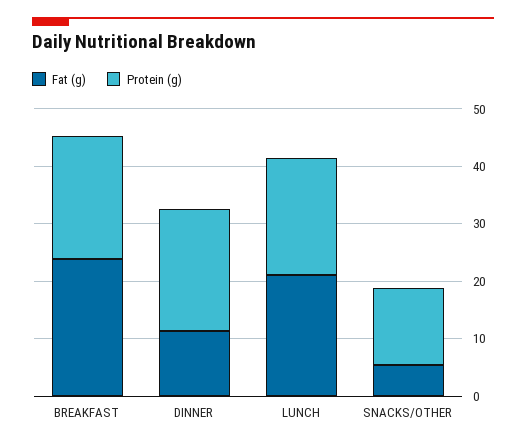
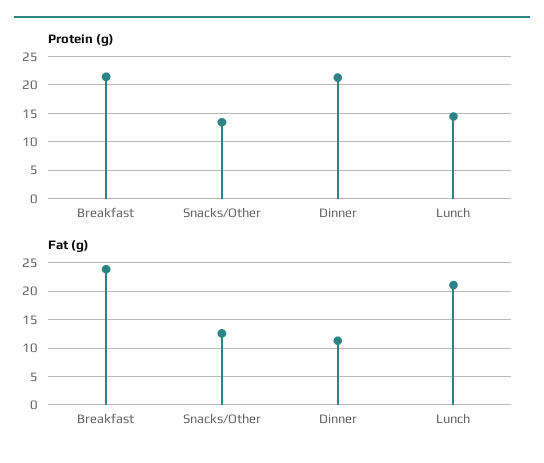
  {
    "Fat (g)": {
      "BREAKFAST": 24,
      "DINNER": 12,
      "LUNCH": 22,
-     "SNACKS/OTHER": 6
+     "SNACKS/OTHER": 12.5
    },
    "Protein (g)": {
      "BREAKFAST": 22,
      "DINNER": 22,
-     "LUNCH": 20,
+     "LUNCH": 15,
      "SNACKS/OTHER": 14
    }
  }

